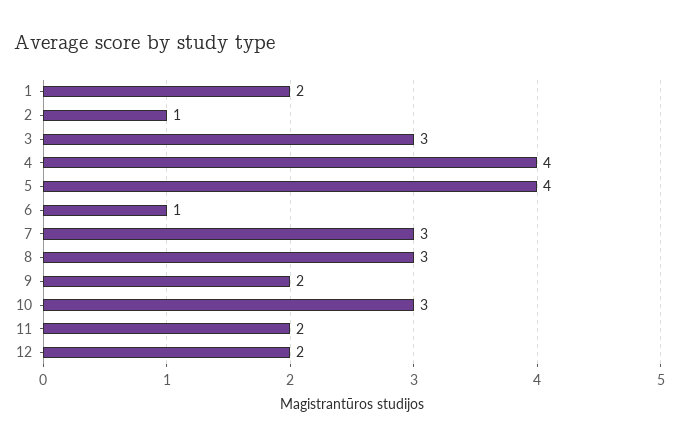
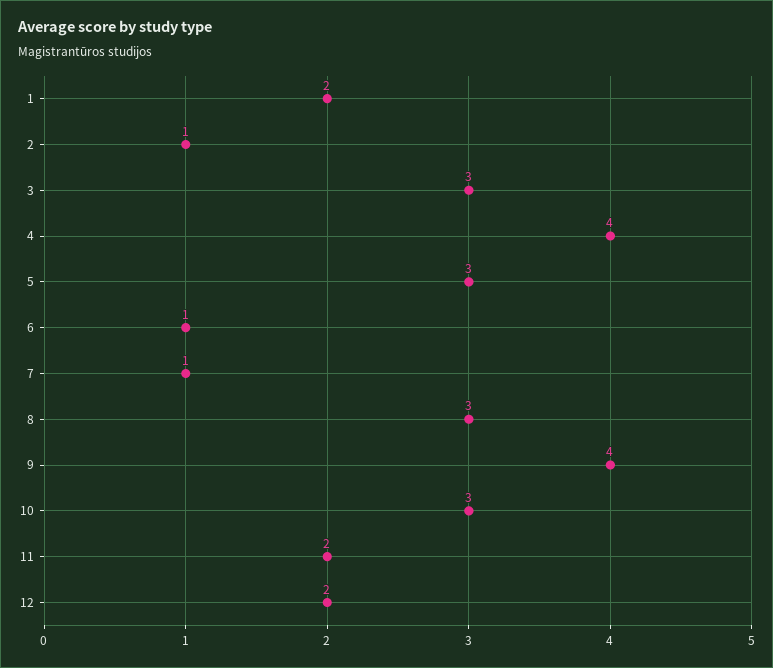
  {
    "1": 2,
    "2": 1,
    "3": 3,
    "4": 4,
-   "5": 4,
+   "5": 3,
    "6": 1,
-   "7": 3,
+   "7": 1,
    "8": 3,
-   "9": 2,
+   "9": 4,
    "10": 3,
    "11": 2,
    "12": 2
  }

